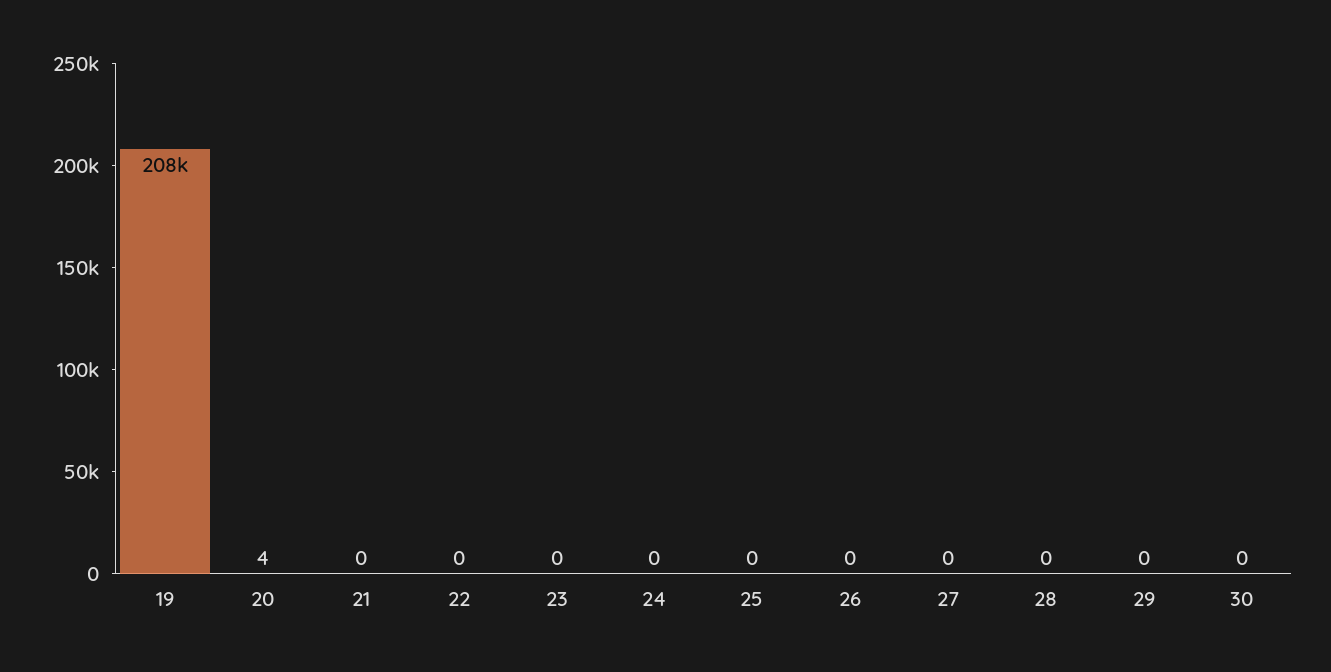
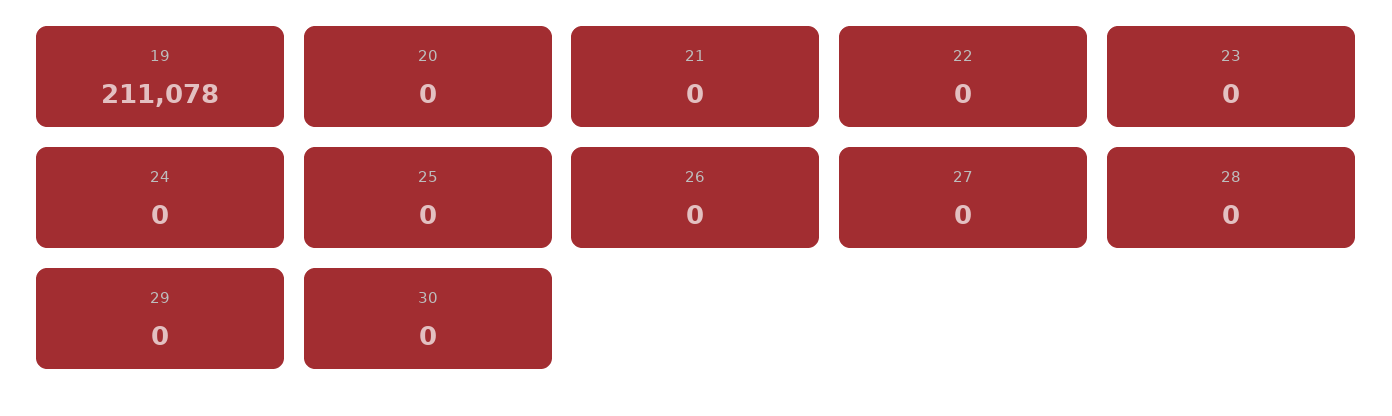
  {
-   "19": 208000,
+   "19": 211078,
-   "20": 4,
+   "20": 0,
    "21": 0,
    "22": 0,
    "23": 0,
    "24": 0,
    "25": 0,
    "26": 0,
    "27": 0,
    "28": 0,
    "29": 0,
    "30": 0
  }

